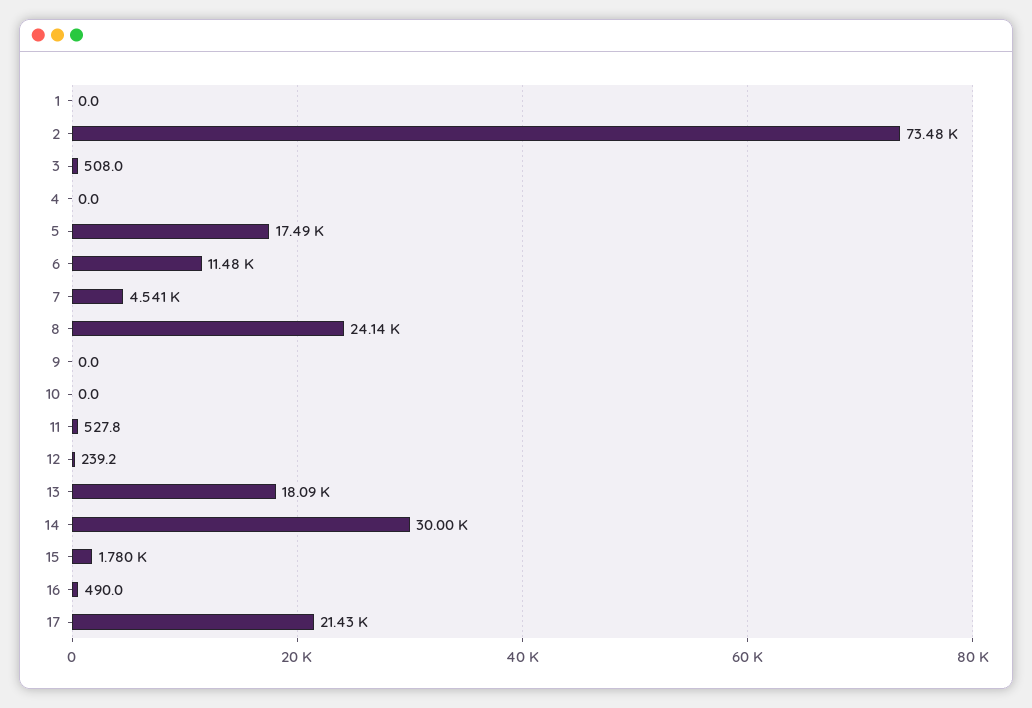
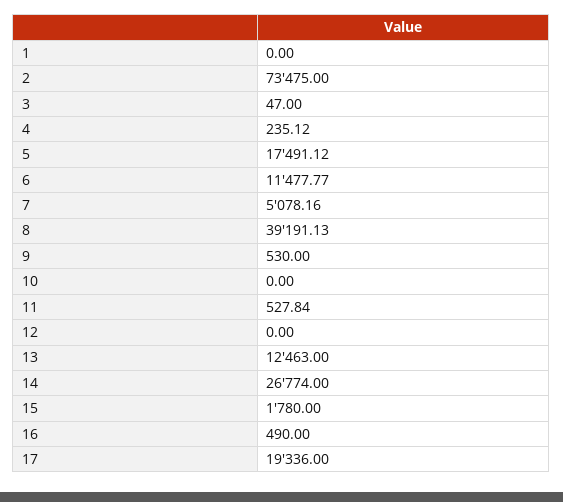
  {
    "1": 0,
    "2": 73475,
-   "3": 508,
+   "3": 47,
-   "4": 0,
+   "4": 235.12,
    "5": 17491.12,
    "6": 11477.77,
-   "7": 4541,
+   "7": 5078.16,
-   "8": 24140,
+   "8": 39191.13,
-   "9": 0,
+   "9": 530,
    "10": 0,
    "11": 527.84,
-   "12": 239.2,
+   "12": 0,
-   "13": 18090,
+   "13": 12463,
-   "14": 30000,
+   "14": 26774,
    "15": 1780,
    "16": 490,
-   "17": 21430
+   "17": 19336
  }

